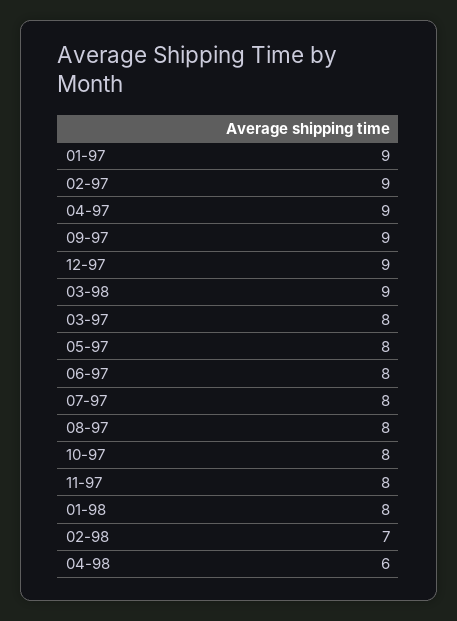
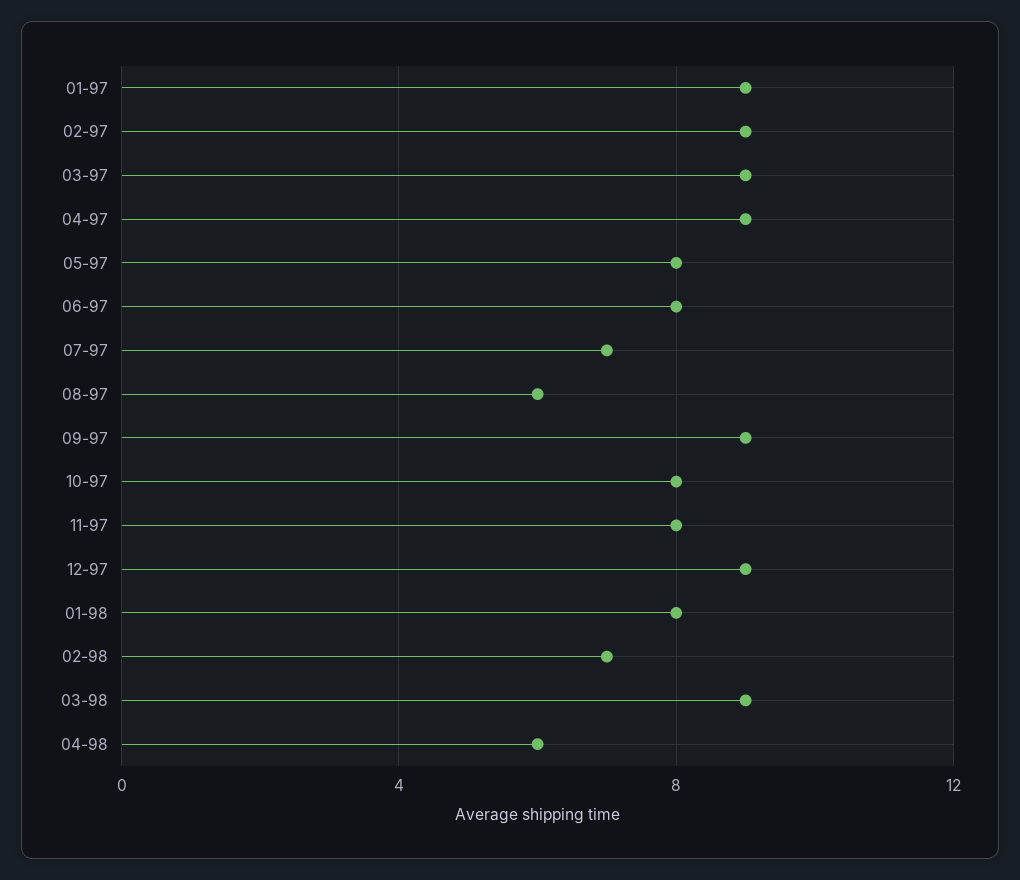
  {
    "01-97": 9,
    "02-97": 9,
    "04-97": 9,
    "09-97": 9,
    "12-97": 9,
    "03-98": 9,
-   "03-97": 8,
+   "03-97": 9,
    "05-97": 8,
    "06-97": 8,
-   "07-97": 8,
+   "07-97": 7,
-   "08-97": 8,
+   "08-97": 6,
    "10-97": 8,
    "11-97": 8,
    "01-98": 8,
    "02-98": 7,
    "04-98": 6
  }

